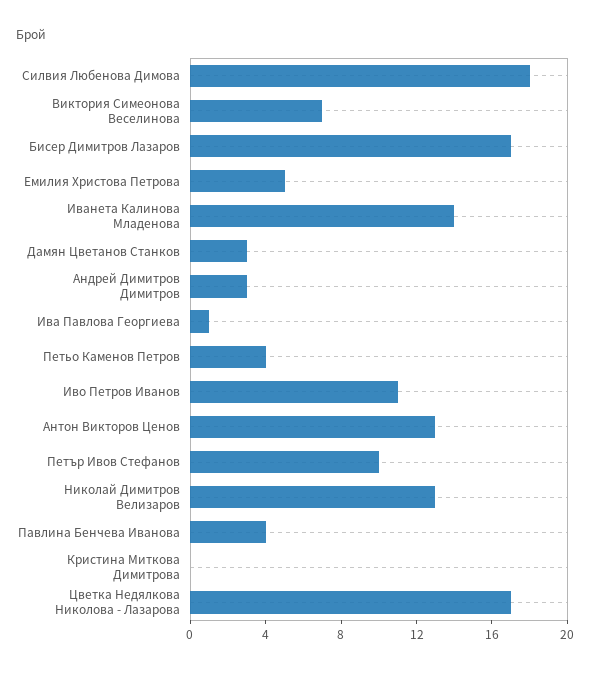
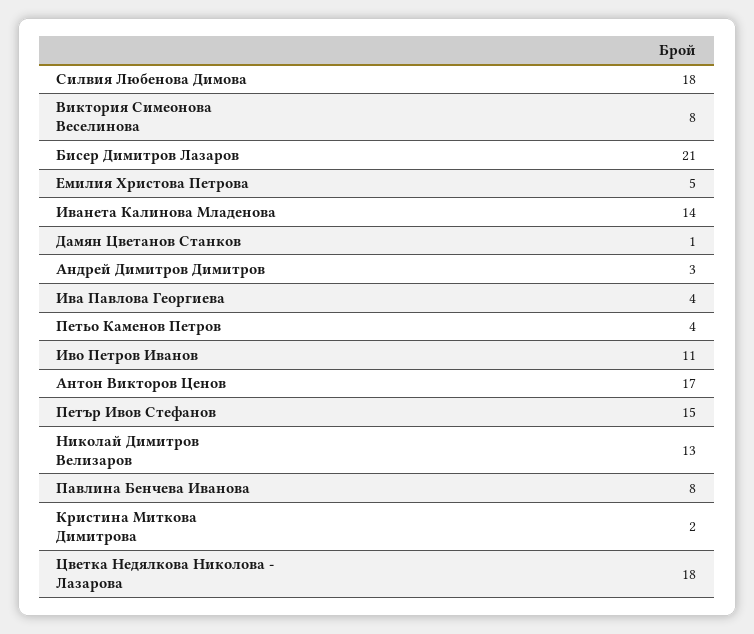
  {
    "Силвия Любенова Димова": 18,
-   "Виктория Симеонова Веселинова": 7,
+   "Виктория Симеонова Веселинова": 8,
-   "Бисер Димитров Лазаров": 17,
+   "Бисер Димитров Лазаров": 21,
    "Емилия Христова Петрова": 5,
    "Иванета Калинова Младенова": 14,
-   "Дамян Цветанов Станков": 3,
+   "Дамян Цветанов Станков": 1,
    "Андрей Димитров Димитров": 3,
-   "Ива Павлова Георгиева": 1,
+   "Ива Павлова Георгиева": 4,
    "Петьо Каменов Петров": 4,
    "Иво Петров Иванов": 11,
-   "Антон Викторов Ценов": 13,
+   "Антон Викторов Ценов": 17,
-   "Петър Ивов Стефанов": 10,
+   "Петър Ивов Стефанов": 15,
    "Николай Димитров Велизаров": 13,
-   "Павлина Бенчева Иванова": 4,
+   "Павлина Бенчева Иванова": 8,
-   "Кристина Миткова Димитрова": 0,
+   "Кристина Миткова Димитрова": 2,
-   "Цветка Недялкова Николова - Лазарова": 17
+   "Цветка Недялкова Николова - Лазарова": 18
  }

